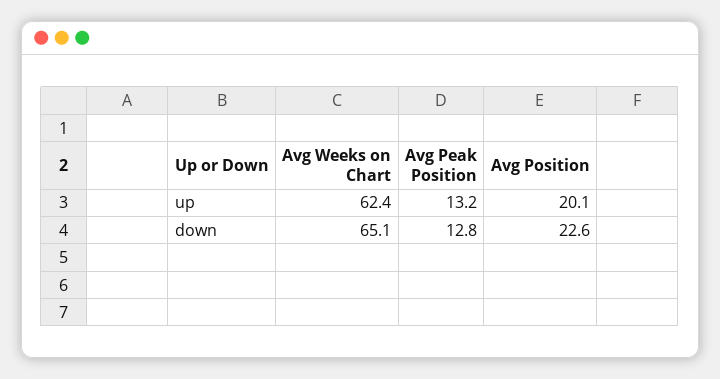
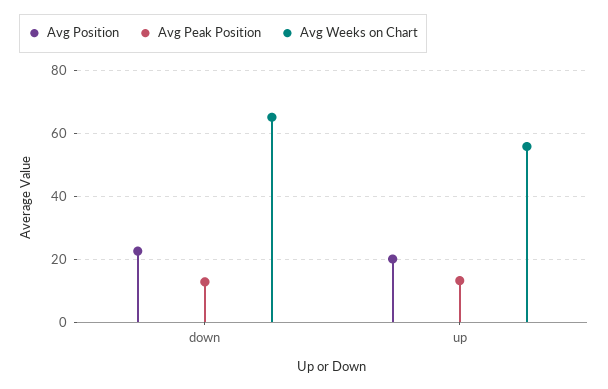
  {
    "Avg Weeks on Chart": {
-     "up": 62.4,
+     "up": 56,
      "down": 65.1
    },
    "Avg Peak Position": {
      "up": 13.2,
      "down": 12.8
    },
    "Avg Position": {
      "up": 20.1,
      "down": 22.6
    }
  }

